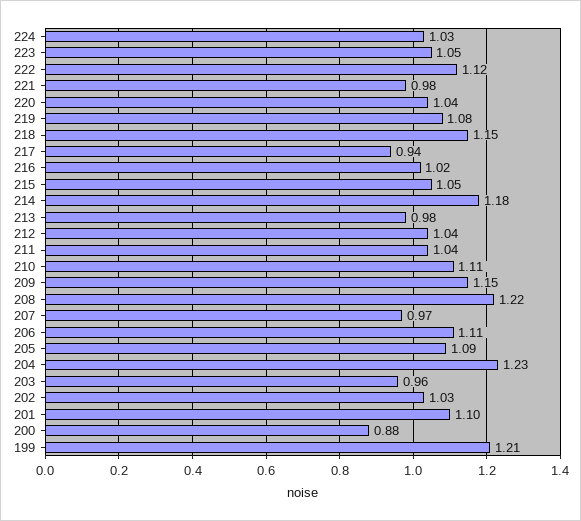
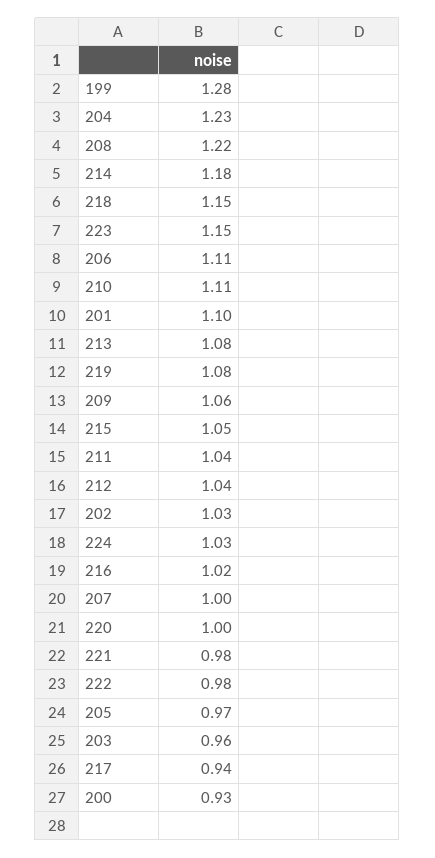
  {
    "224": 1.03,
-   "223": 1.05,
+   "223": 1.15,
-   "222": 1.12,
+   "222": 0.98,
    "221": 0.98,
-   "220": 1.04,
+   "220": 1,
    "219": 1.08,
    "218": 1.15,
    "217": 0.94,
    "216": 1.02,
    "215": 1.05,
    "214": 1.18,
-   "213": 0.98,
+   "213": 1.08,
    "212": 1.04,
    "211": 1.04,
    "210": 1.11,
-   "209": 1.15,
+   "209": 1.06,
    "208": 1.22,
-   "207": 0.97,
+   "207": 1,
    "206": 1.11,
-   "205": 1.09,
+   "205": 0.97,
    "204": 1.23,
    "203": 0.96,
    "202": 1.03,
    "201": 1.1,
-   "200": 0.88,
+   "200": 0.93,
-   "199": 1.21
+   "199": 1.28
  }

